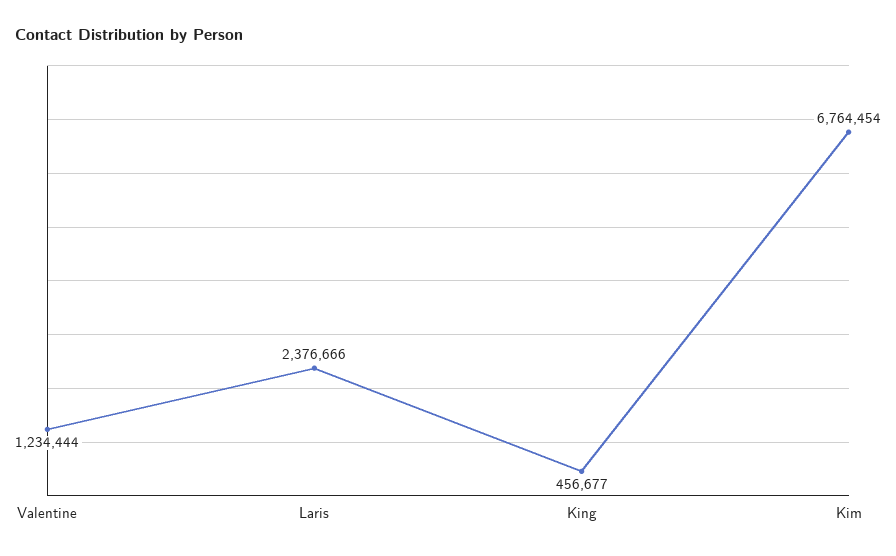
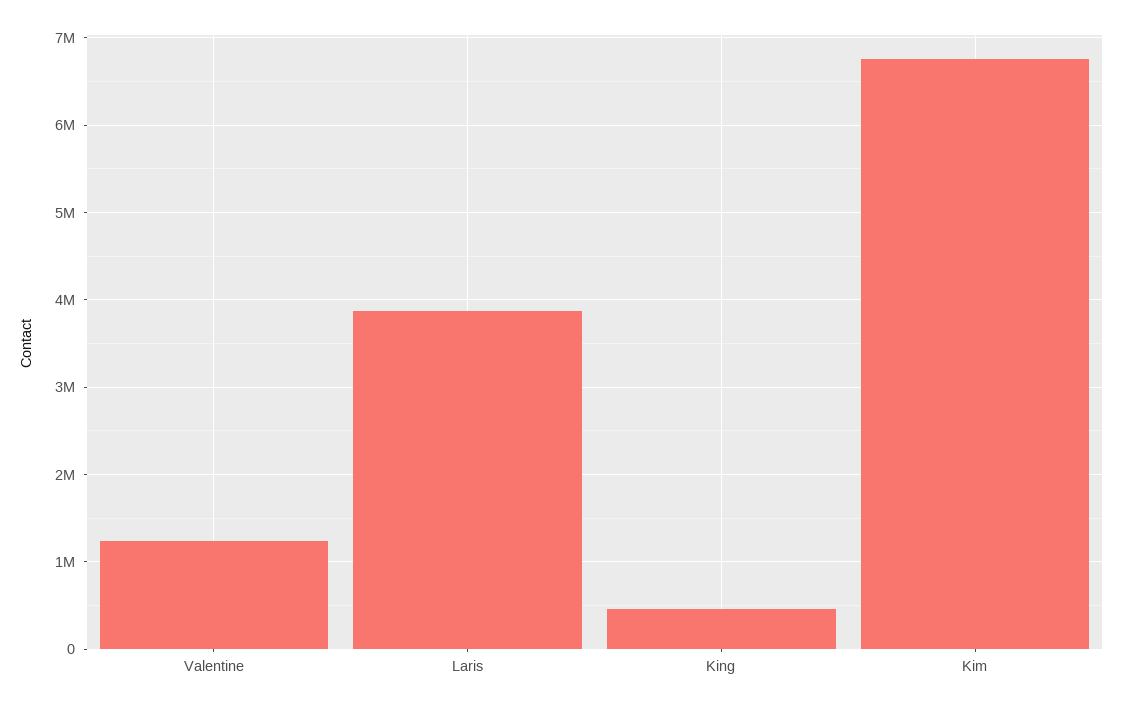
  {
    "Valentine": 1234444,
-   "Laris": 2376666,
+   "Laris": 3900000,
    "King": 456677,
    "Kim": 6764454
  }

